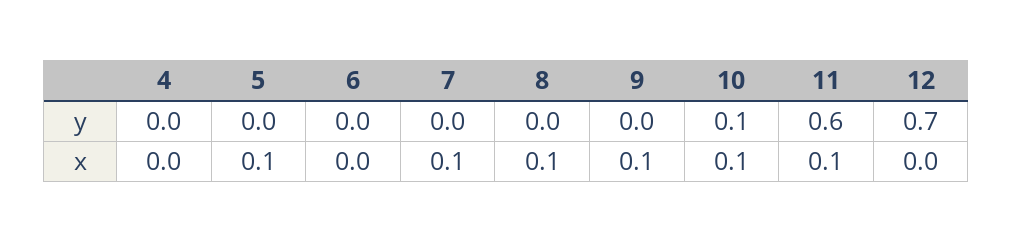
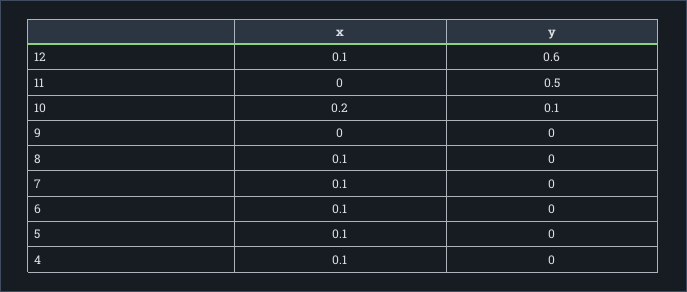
  {
    "4": {
      "y": 0,
-     "x": 0
+     "x": 0.1
    },
    "5": {
      "y": 0,
      "x": 0.1
    },
    "6": {
      "y": 0,
-     "x": 0
+     "x": 0.1
    },
    "7": {
      "y": 0,
      "x": 0.1
    },
    "8": {
      "y": 0,
      "x": 0.1
    },
    "9": {
      "y": 0,
-     "x": 0.1
+     "x": 0
    },
    "10": {
      "y": 0.1,
-     "x": 0.1
+     "x": 0.2
    },
    "11": {
-     "y": 0.6,
+     "y": 0.5,
-     "x": 0.1
+     "x": 0
    },
    "12": {
-     "y": 0.7,
+     "y": 0.6,
-     "x": 0
+     "x": 0.1
    }
  }

